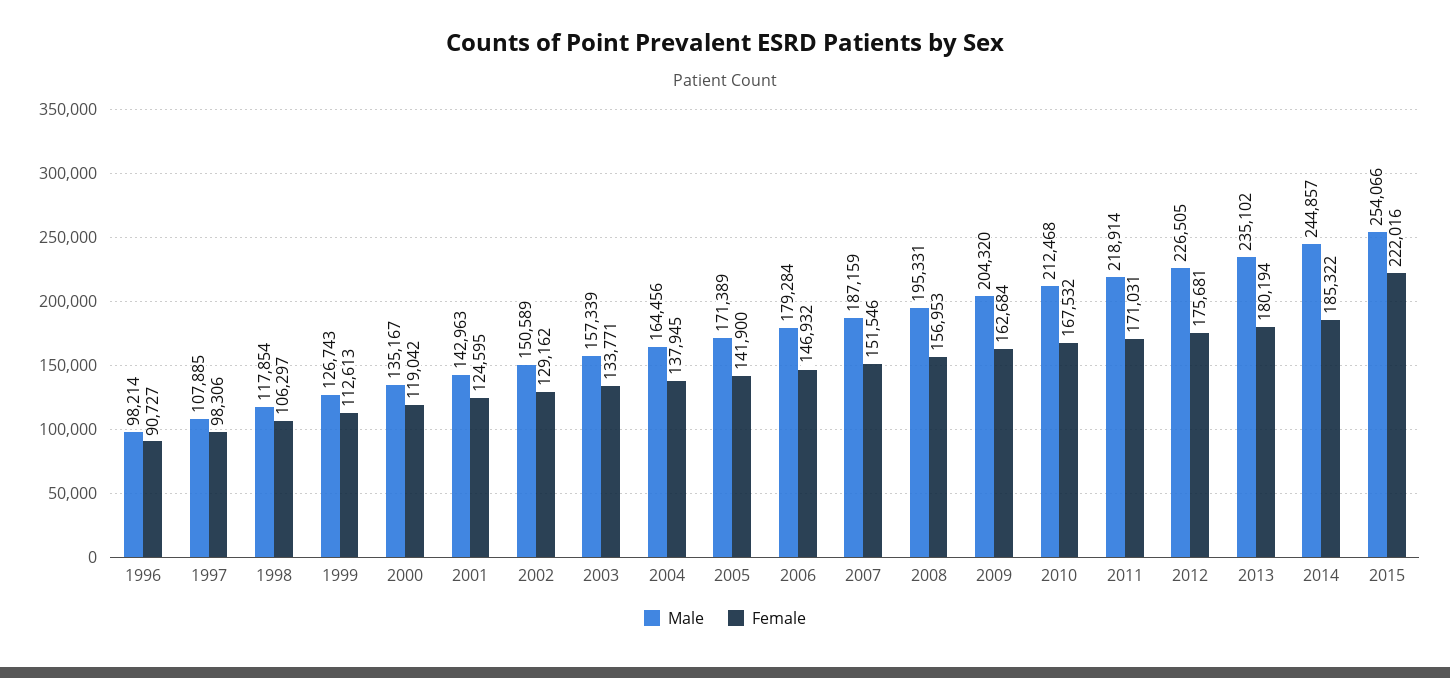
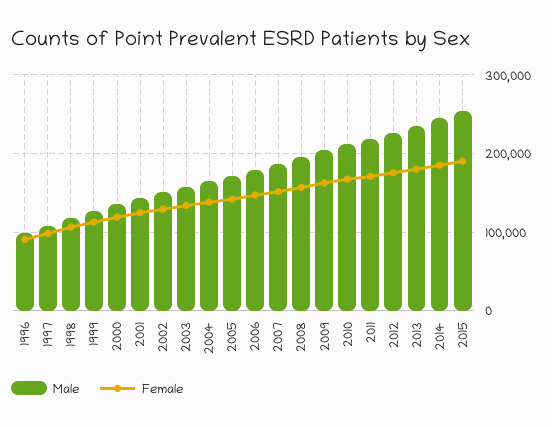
  {
    "Male": {
      "1996": 98214,
      "1997": 107885,
      "1998": 117854,
      "1999": 126743,
      "2000": 135167,
      "2001": 142963,
      "2002": 150589,
      "2003": 157339,
      "2004": 164456,
      "2005": 171389,
      "2006": 179284,
      "2007": 187159,
      "2008": 195331,
      "2009": 204320,
      "2010": 212468,
      "2011": 218914,
      "2012": 226505,
      "2013": 235102,
      "2014": 244857,
      "2015": 254066
    },
    "Female": {
      "1996": 90727,
      "1997": 98306,
      "1998": 106297,
      "1999": 112613,
      "2000": 119042,
      "2001": 124595,
      "2002": 129162,
      "2003": 133771,
      "2004": 137945,
      "2005": 141900,
      "2006": 146932,
      "2007": 151546,
      "2008": 156953,
      "2009": 162684,
      "2010": 167532,
      "2011": 171031,
      "2012": 175681,
      "2013": 180194,
      "2014": 185322,
-     "2015": 222016
+     "2015": 190000
    }
  }

